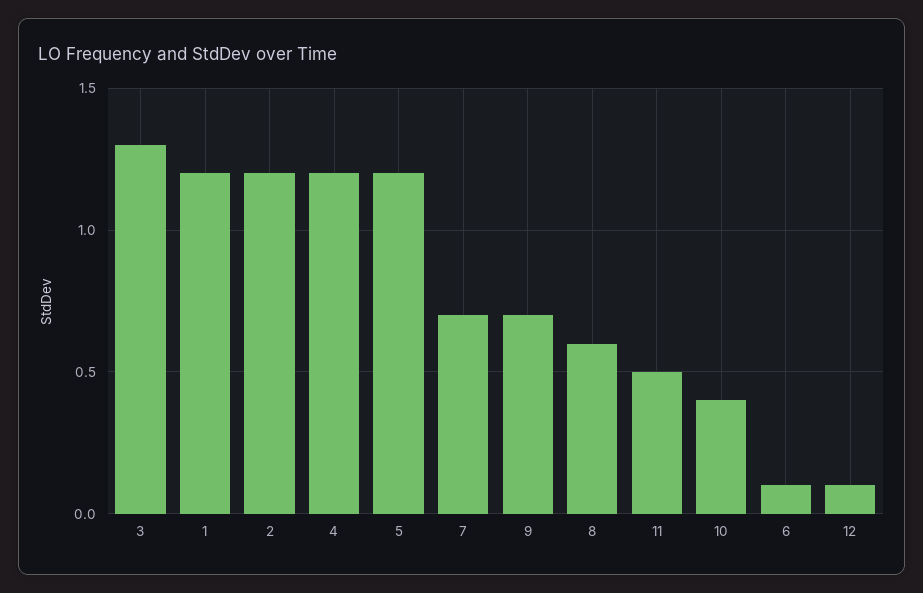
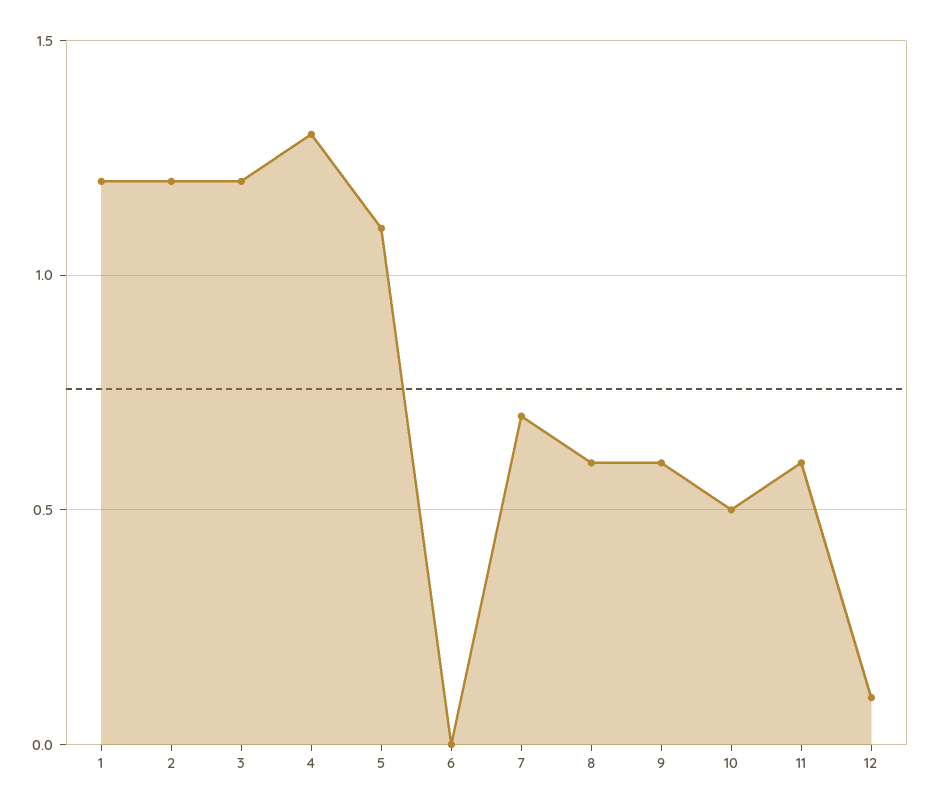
  {
-   "3": 1.3,
+   "3": 1.2,
    "1": 1.2,
    "2": 1.2,
-   "4": 1.2,
+   "4": 1.3,
-   "5": 1.2,
+   "5": 1.1,
    "7": 0.7,
-   "9": 0.7,
+   "9": 0.6,
    "8": 0.6,
-   "11": 0.5,
+   "11": 0.6,
-   "10": 0.4,
+   "10": 0.5,
-   "6": 0.1,
+   "6": 0,
    "12": 0.1
  }

